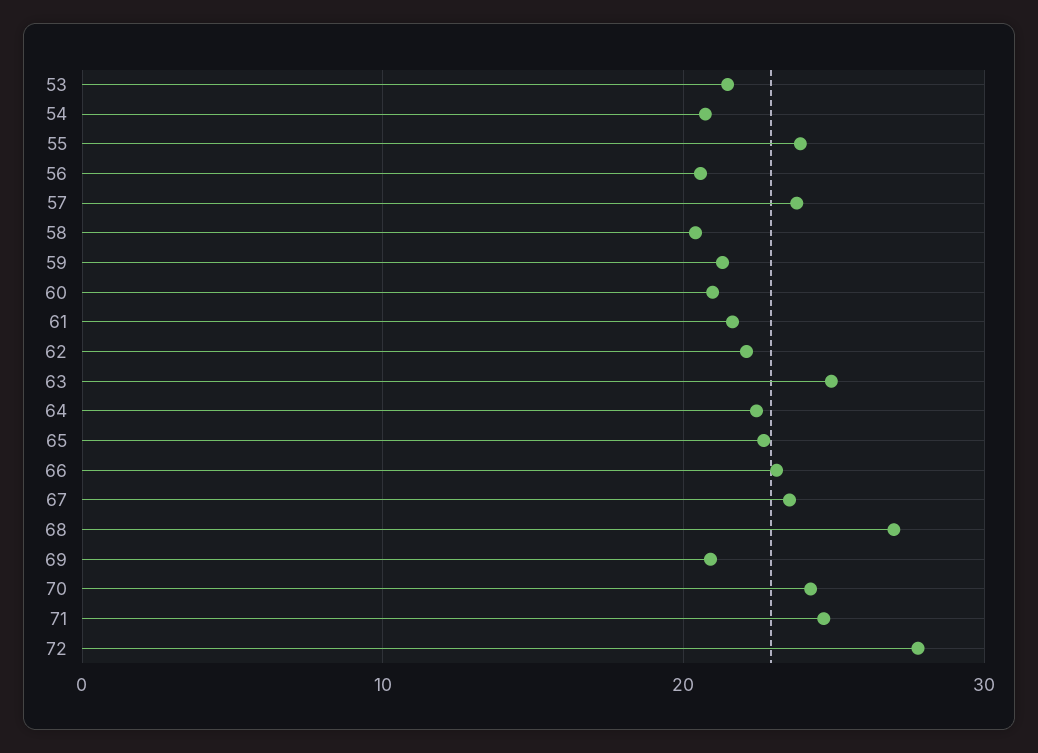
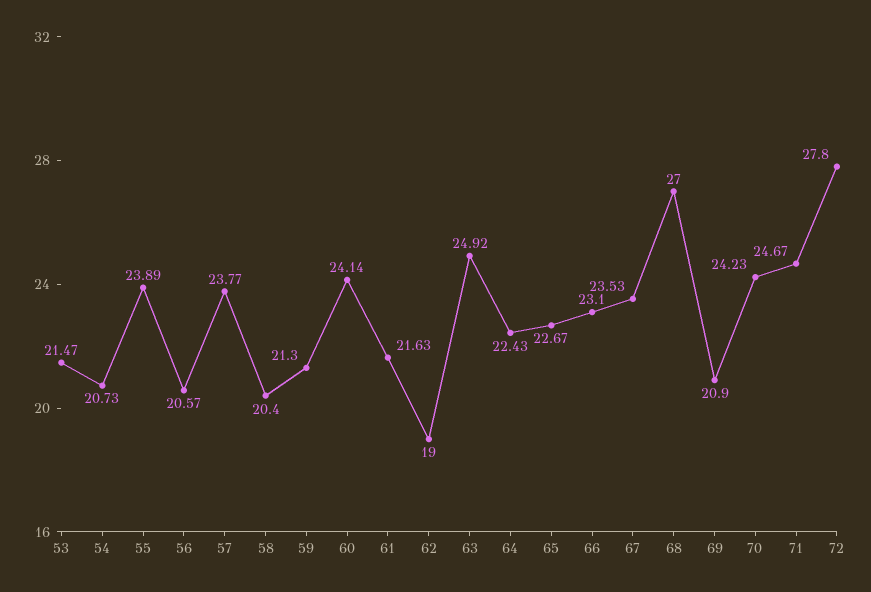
  {
    "53": 21.47,
    "54": 20.73,
    "55": 23.89,
    "56": 20.57,
    "57": 23.77,
    "58": 20.4,
    "59": 21.3,
-   "60": 21,
+   "60": 24.14,
    "61": 21.63,
-   "62": 22,
+   "62": 19,
    "63": 24.92,
    "64": 22.43,
    "65": 22.67,
    "66": 23.1,
    "67": 23.53,
    "68": 27,
    "69": 20.9,
    "70": 24.23,
    "71": 24.67,
    "72": 27.8
  }

